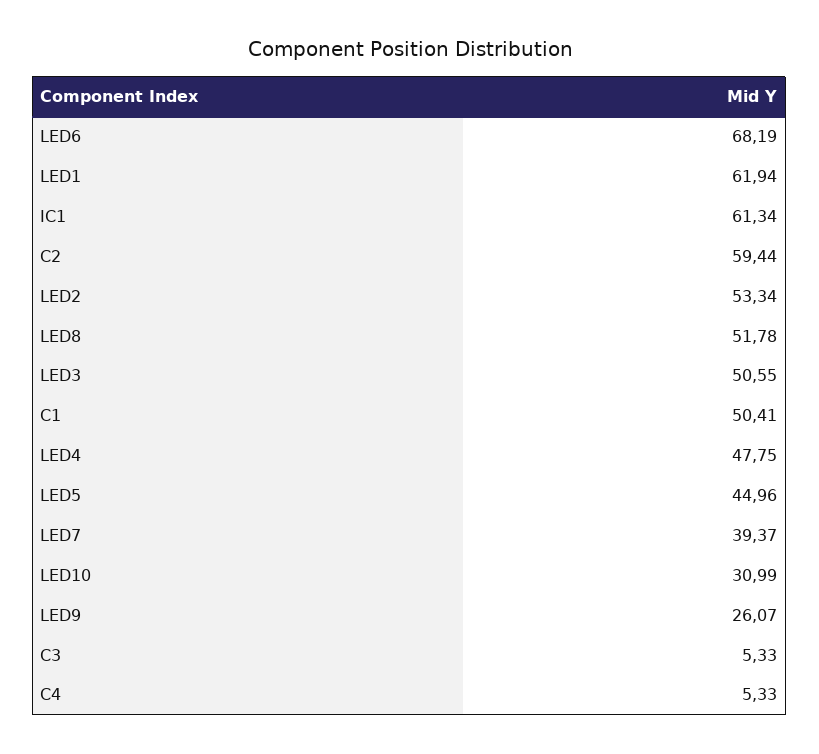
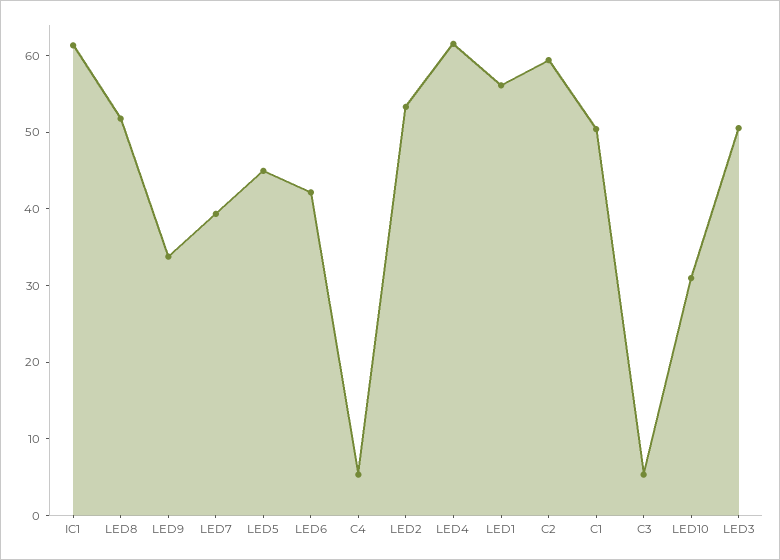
  {
-   "LED6": 68.19,
+   "LED6": 42,
-   "LED1": 61.94,
+   "LED1": 56,
    "IC1": 61.34,
    "C2": 59.44,
    "LED2": 53.34,
    "LED8": 51.78,
    "LED3": 50.55,
    "C1": 50.41,
-   "LED4": 47.75,
+   "LED4": 62,
    "LED5": 44.96,
    "LED7": 39.37,
    "LED10": 30.99,
-   "LED9": 26.07,
+   "LED9": 34,
    "C3": 5.33,
    "C4": 5.33
  }

